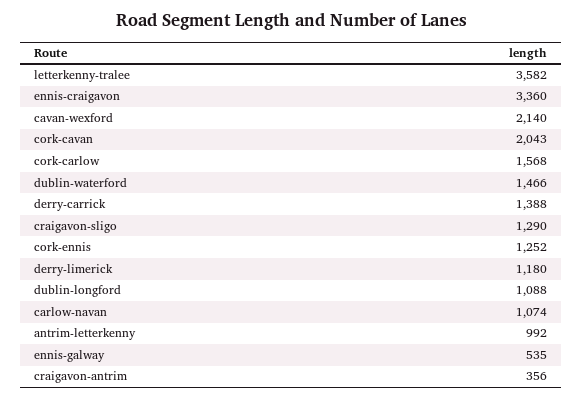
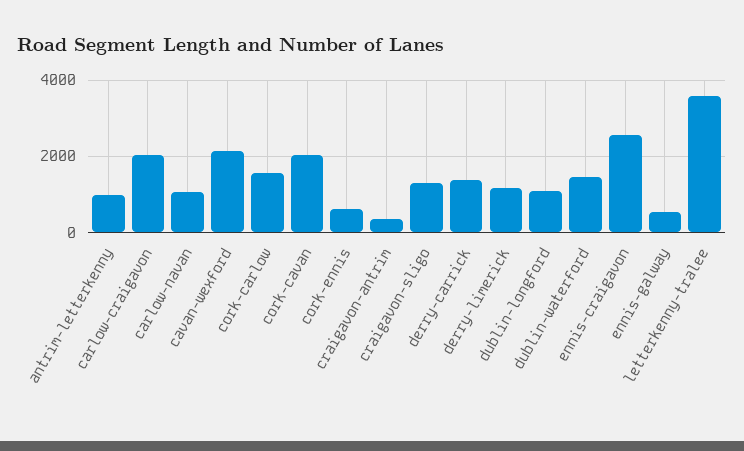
  {
    "letterkenny-tralee": 3582,
-   "ennis-craigavon": 3360,
+   "ennis-craigavon": 2600,
    "cavan-wexford": 2140,
    "cork-cavan": 2043,
    "cork-carlow": 1568,
    "dublin-waterford": 1466,
    "derry-carrick": 1388,
    "craigavon-sligo": 1290,
-   "cork-ennis": 1252,
+   "cork-ennis": 600,
    "derry-limerick": 1180,
    "dublin-longford": 1088,
    "carlow-navan": 1074,
    "antrim-letterkenny": 992,
    "ennis-galway": 535,
-   "craigavon-antrim": 356
+   "craigavon-antrim": 356,
+   "carlow-craigavon": 2000
  }

